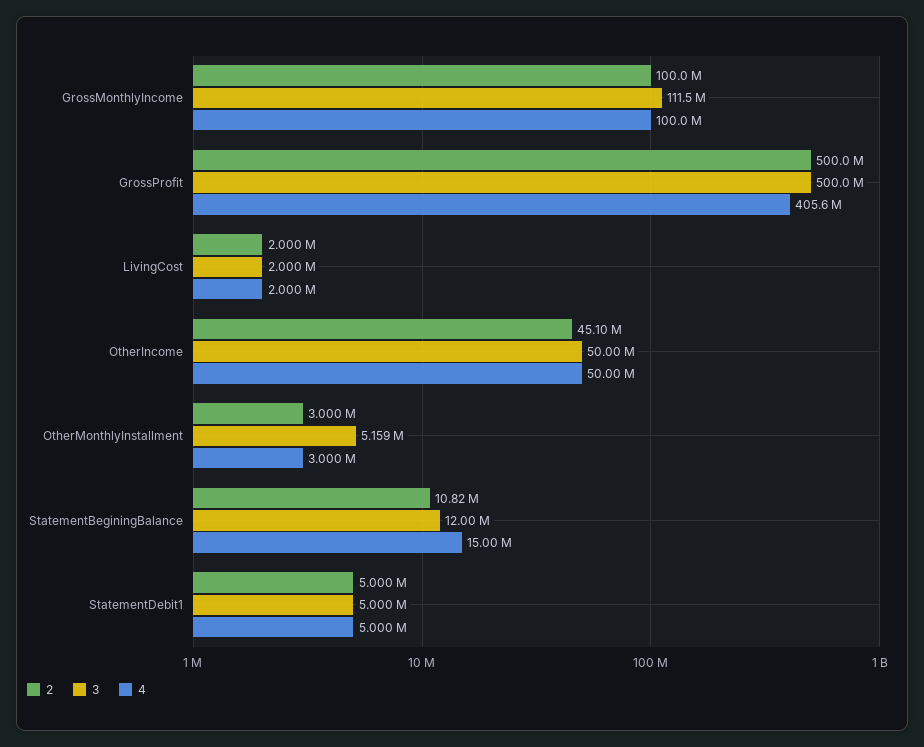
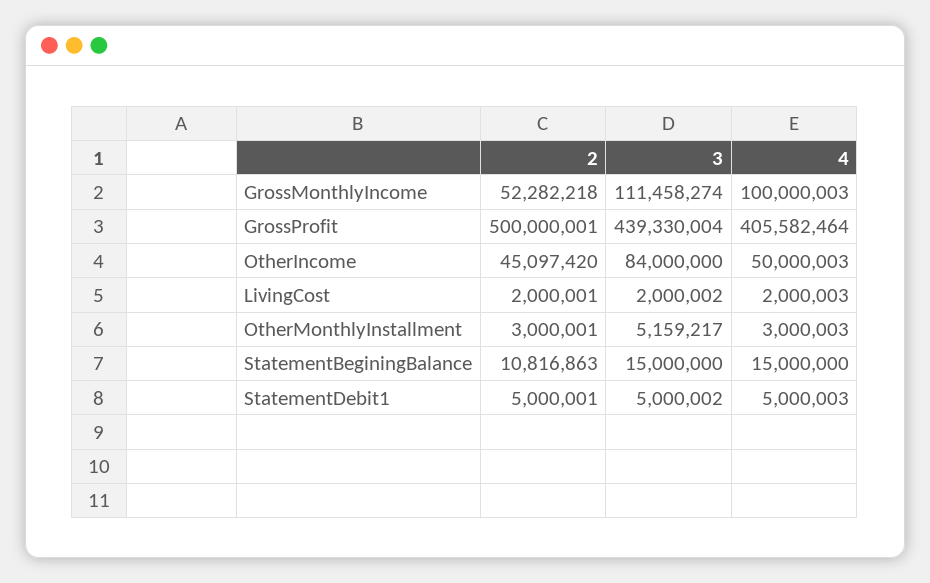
  {
    "2": {
-     "GrossMonthlyIncome": 100000000,
+     "GrossMonthlyIncome": 52282218,
      "GrossProfit": 500000001,
      "LivingCost": 2000001,
      "OtherIncome": 45097420,
      "OtherMonthlyInstallment": 3000001,
      "StatementBeginingBalance": 10816863,
      "StatementDebit1": 5000001
    },
    "3": {
      "GrossMonthlyIncome": 111458274,
-     "GrossProfit": 500000000,
+     "GrossProfit": 439330004,
      "LivingCost": 2000002,
-     "OtherIncome": 50000000,
+     "OtherIncome": 84000000,
      "OtherMonthlyInstallment": 5159217,
-     "StatementBeginingBalance": 12000000,
+     "StatementBeginingBalance": 15000000,
      "StatementDebit1": 5000002
    },
    "4": {
      "GrossMonthlyIncome": 100000003,
      "GrossProfit": 405582464,
      "LivingCost": 2000003,
      "OtherIncome": 50000003,
      "OtherMonthlyInstallment": 3000003,
      "StatementBeginingBalance": 15000000,
      "StatementDebit1": 5000003
    }
  }

